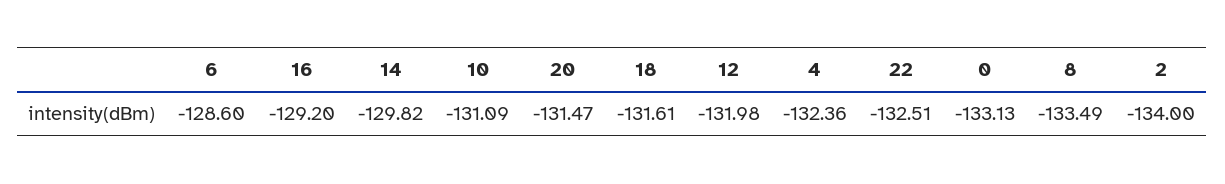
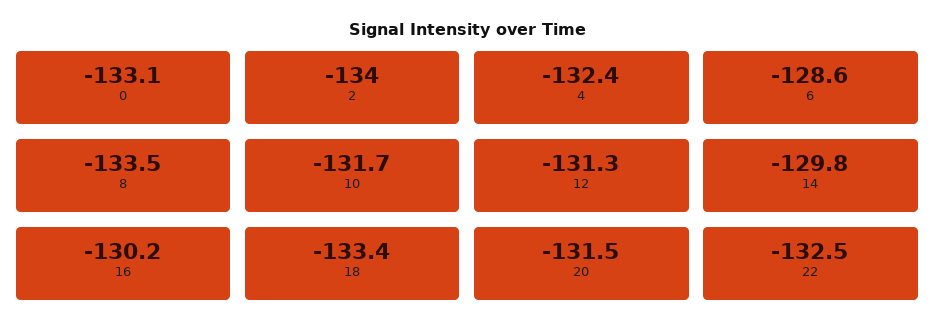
  {
    "6": -128.6,
-   "16": -129.2,
+   "16": -130.2,
    "14": -129.82,
-   "10": -131.09,
+   "10": -131.7,
    "20": -131.47,
-   "18": -131.61,
+   "18": -133.4,
-   "12": -131.98,
+   "12": -131.3,
    "4": -132.36,
    "22": -132.51,
    "0": -133.13,
    "8": -133.49,
    "2": -134
  }

